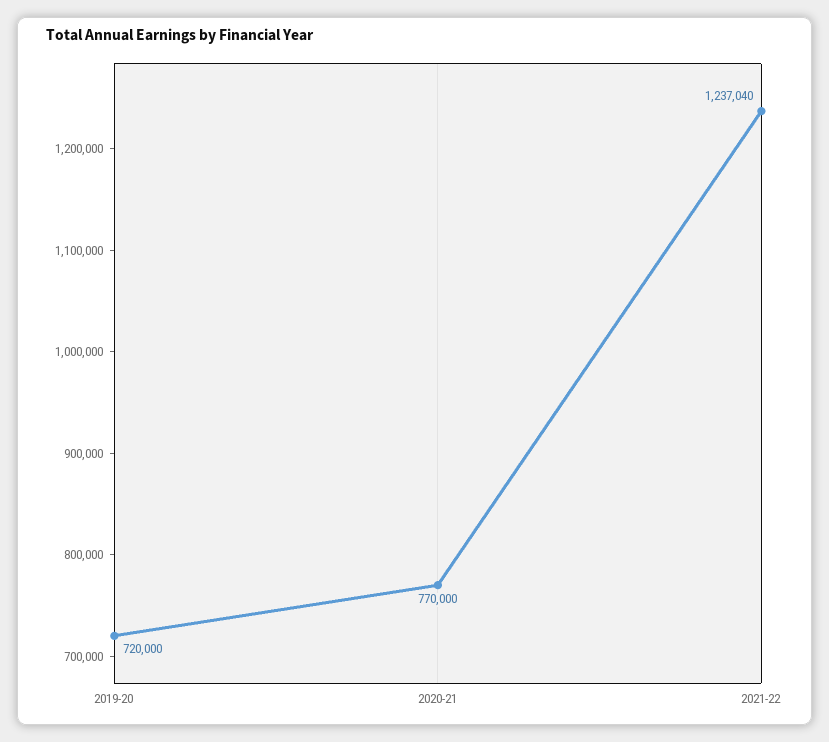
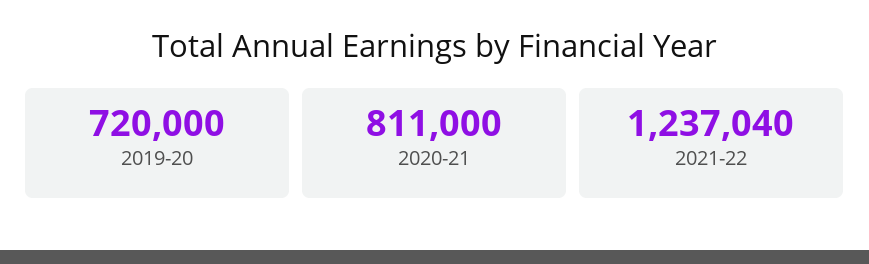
  {
    "2019-20": 720000,
-   "2020-21": 770000,
+   "2020-21": 811000,
    "2021-22": 1237040
  }

